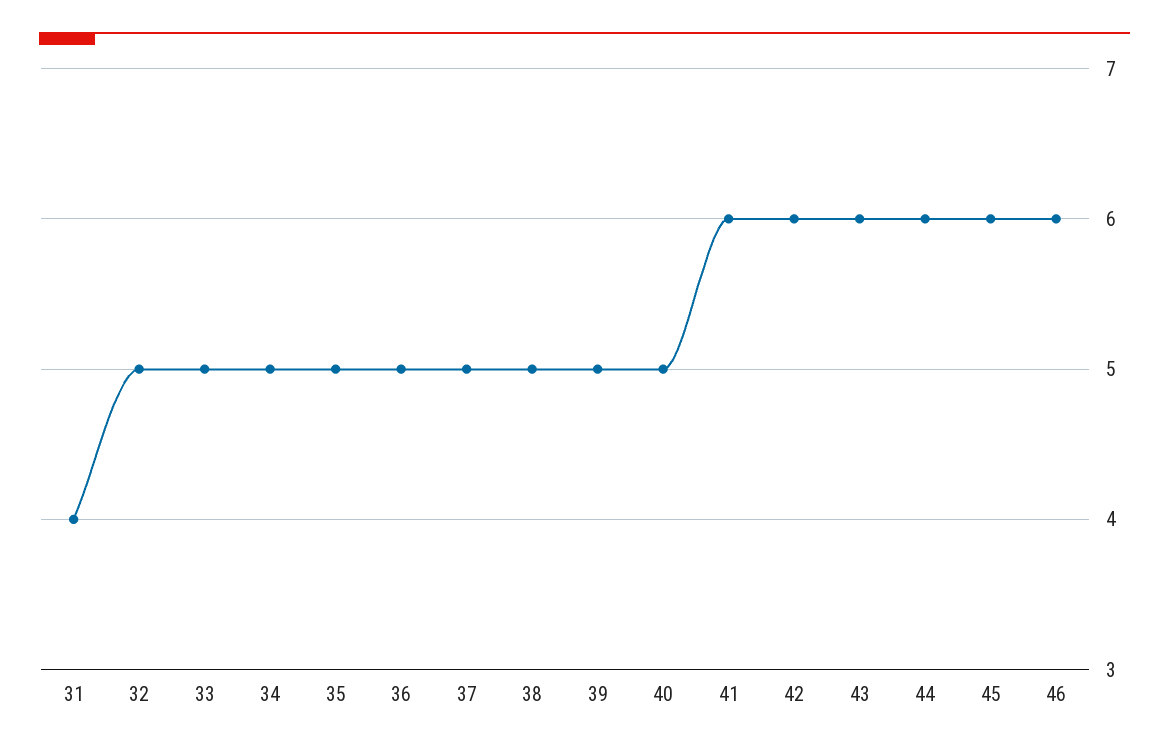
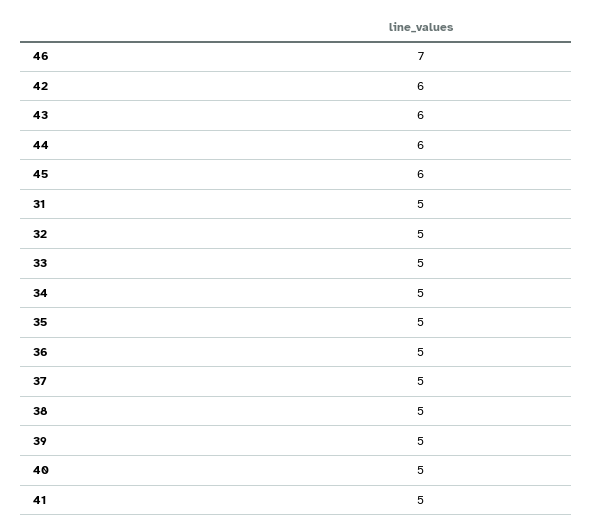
  {
-   "31": 4,
+   "31": 5,
    "32": 5,
    "33": 5,
    "34": 5,
    "35": 5,
    "36": 5,
    "37": 5,
    "38": 5,
    "39": 5,
    "40": 5,
-   "41": 6,
+   "41": 5,
    "42": 6,
    "43": 6,
    "44": 6,
    "45": 6,
-   "46": 6
+   "46": 7
  }

